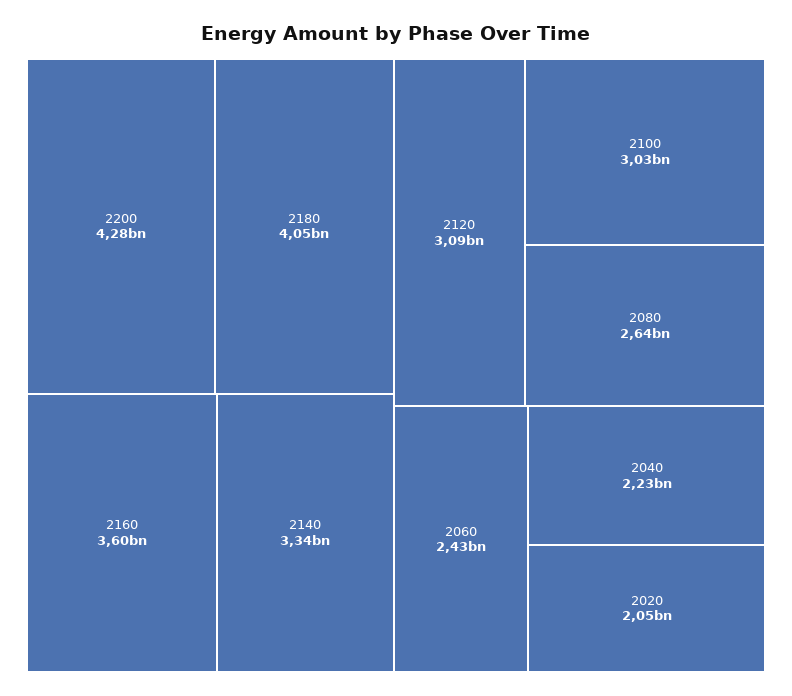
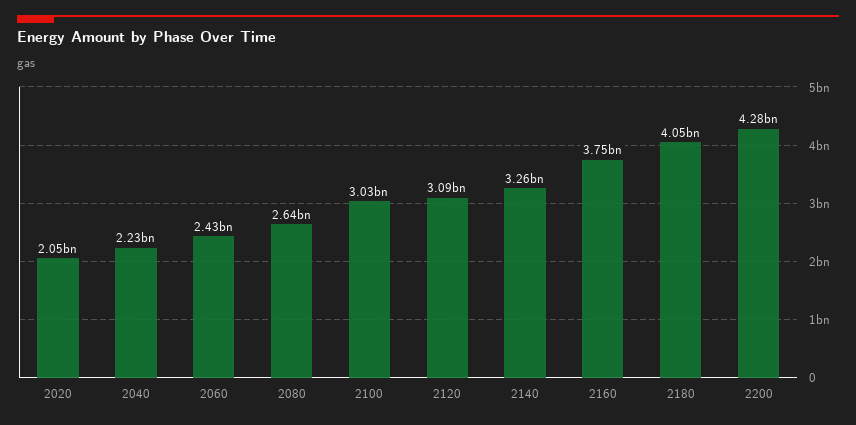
  {
    "2200": 4280000000,
    "2180": 4050000000,
-   "2160": 3600000000,
+   "2160": 3750000000,
-   "2140": 3340000000,
+   "2140": 3260000000,
    "2120": 3090000000,
    "2100": 3030000000,
    "2080": 2640000000,
    "2060": 2430000000,
    "2040": 2230000000,
    "2020": 2050000000
  }

